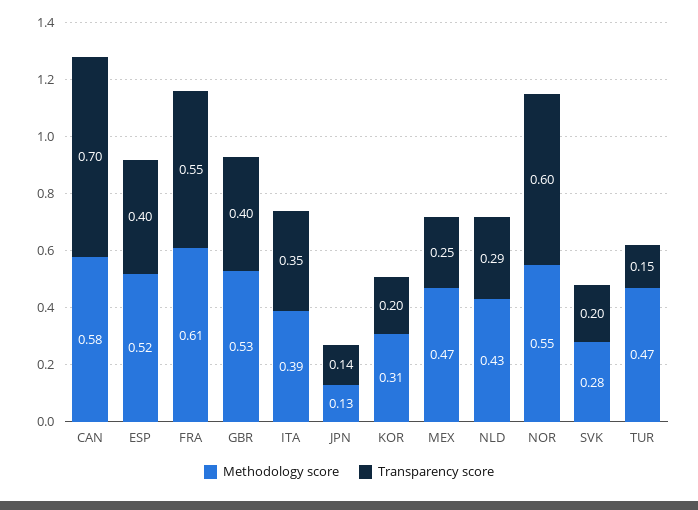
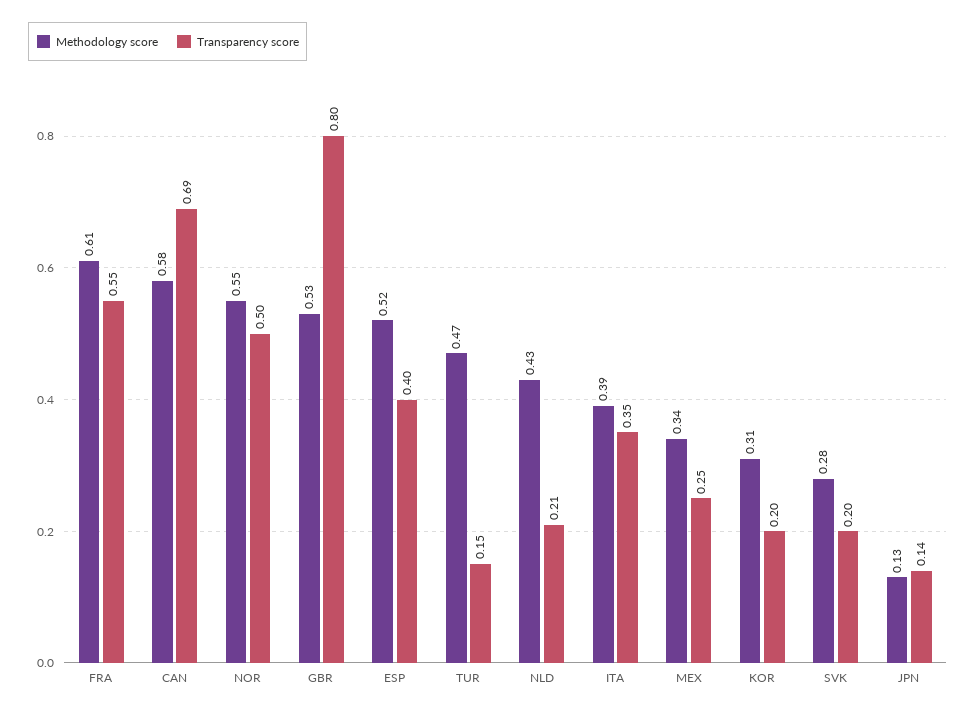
  {
    "Methodology score": {
      "CAN": 0.58,
      "ESP": 0.52,
      "FRA": 0.61,
      "GBR": 0.53,
      "ITA": 0.39,
      "JPN": 0.13,
      "KOR": 0.31,
-     "MEX": 0.47,
+     "MEX": 0.34,
      "NLD": 0.43,
      "NOR": 0.55,
      "SVK": 0.28,
      "TUR": 0.47
    },
    "Transparency score": {
-     "CAN": 0.7,
+     "CAN": 0.69,
      "ESP": 0.4,
      "FRA": 0.55,
-     "GBR": 0.4,
+     "GBR": 0.8,
      "ITA": 0.35,
      "JPN": 0.14,
      "KOR": 0.2,
      "MEX": 0.25,
-     "NLD": 0.29,
+     "NLD": 0.21,
-     "NOR": 0.6,
+     "NOR": 0.5,
      "SVK": 0.2,
      "TUR": 0.15
    }
  }

